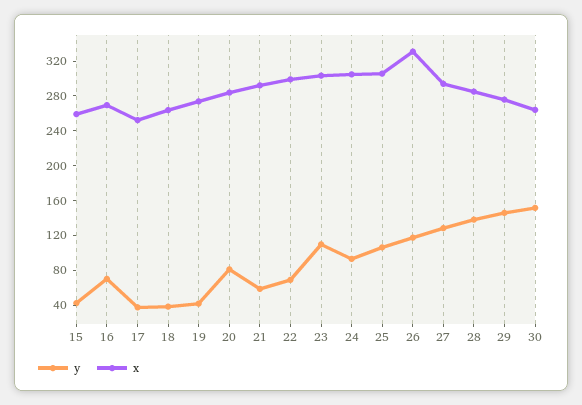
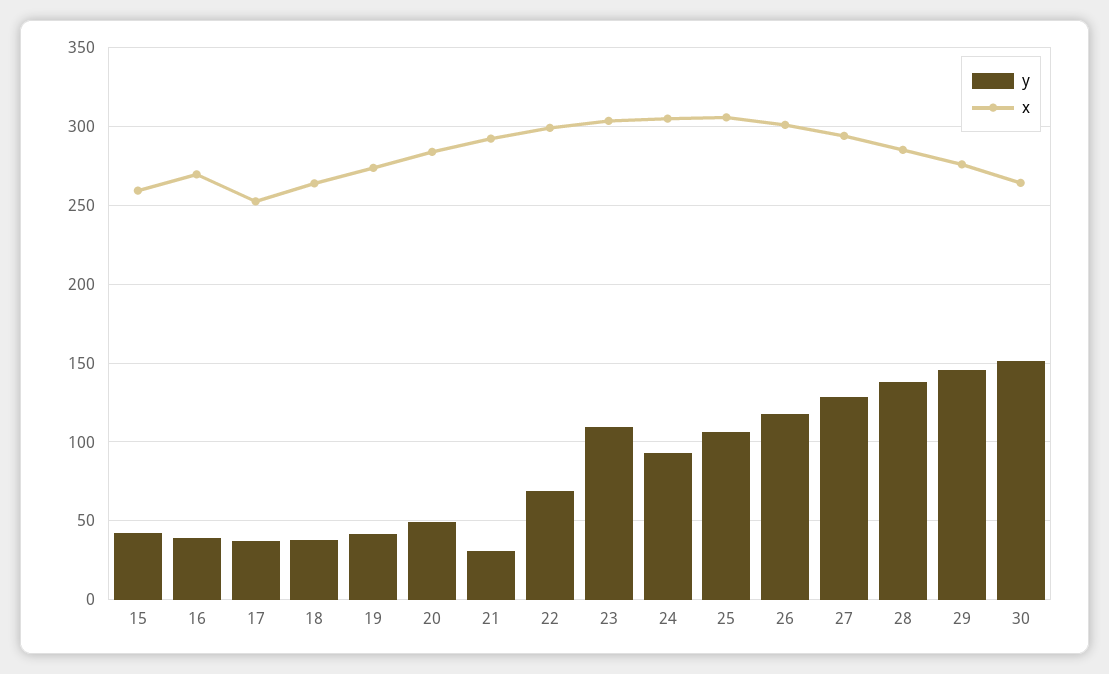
  {
    "y": {
      "15": 40,
-     "16": 70,
+     "16": 40,
      "17": 35,
      "18": 40,
      "19": 40,
-     "20": 80,
+     "20": 50,
-     "21": 60,
+     "21": 30,
      "22": 70,
      "23": 110,
      "24": 95,
      "25": 105,
      "26": 120,
      "27": 130,
      "28": 140,
      "29": 145,
      "30": 150
    },
    "x": {
      "15": 260,
      "16": 270,
      "17": 250,
      "18": 265,
      "19": 275,
      "20": 285,
      "21": 290,
      "22": 300,
      "23": 305,
      "24": 305,
      "25": 305,
-     "26": 330,
+     "26": 300,
      "27": 295,
      "28": 285,
      "29": 275,
      "30": 265
    }
  }

